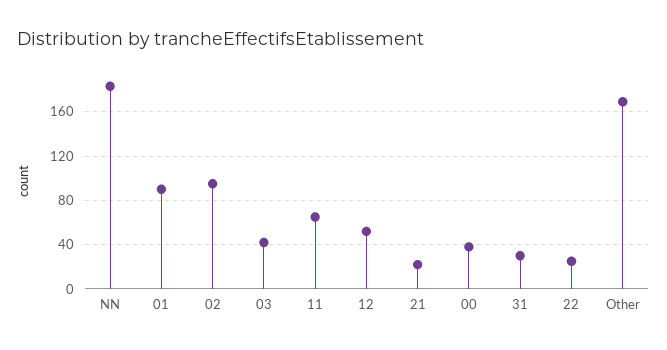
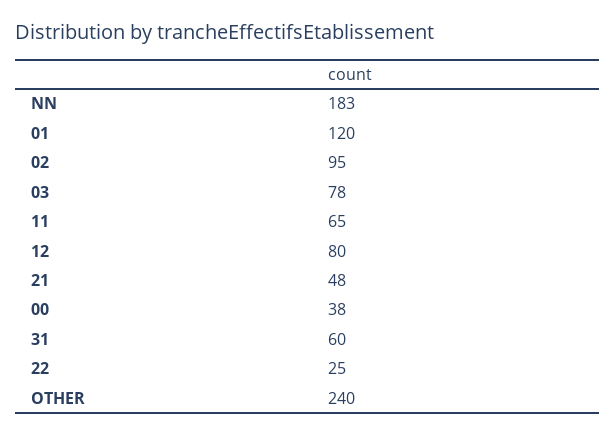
  {
    "NN": 183,
-   "01": 90,
+   "01": 120,
    "02": 95,
-   "03": 40,
+   "03": 78,
    "11": 65,
-   "12": 50,
+   "12": 80,
-   "21": 20,
+   "21": 48,
    "00": 38,
-   "31": 30,
+   "31": 60,
    "22": 25,
-   "Other": 170
+   "Other": 240
  }

